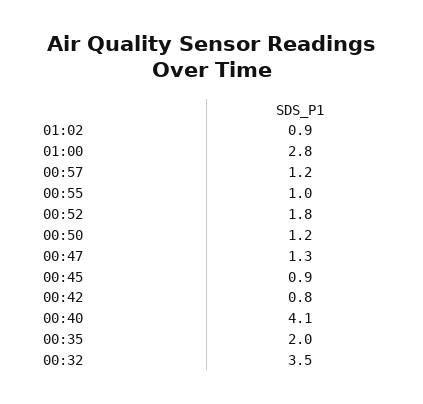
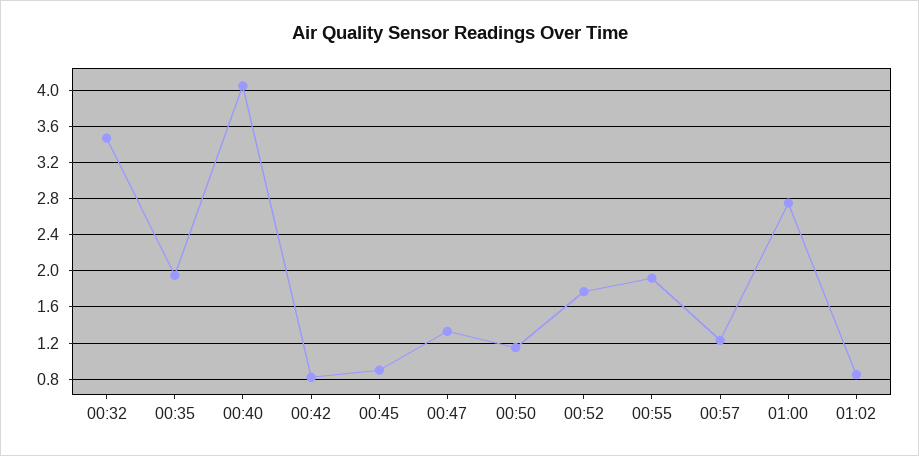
  {
    "01:02": 0.9,
    "01:00": 2.8,
    "00:57": 1.2,
-   "00:55": 1,
+   "00:55": 1.9,
    "00:52": 1.8,
    "00:50": 1.2,
    "00:47": 1.3,
    "00:45": 0.9,
    "00:42": 0.8,
    "00:40": 4.1,
    "00:35": 2,
    "00:32": 3.5
  }

